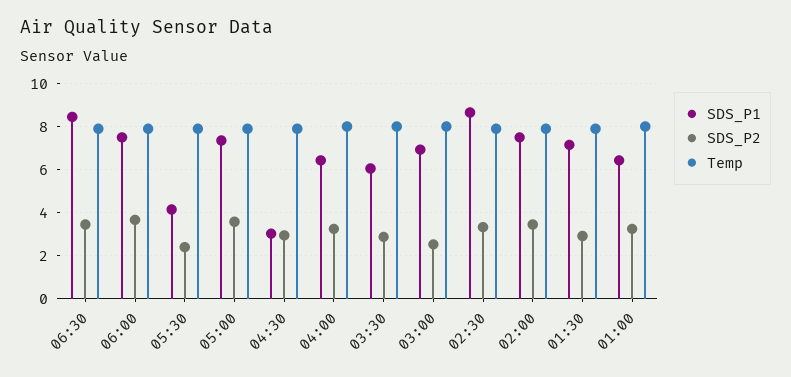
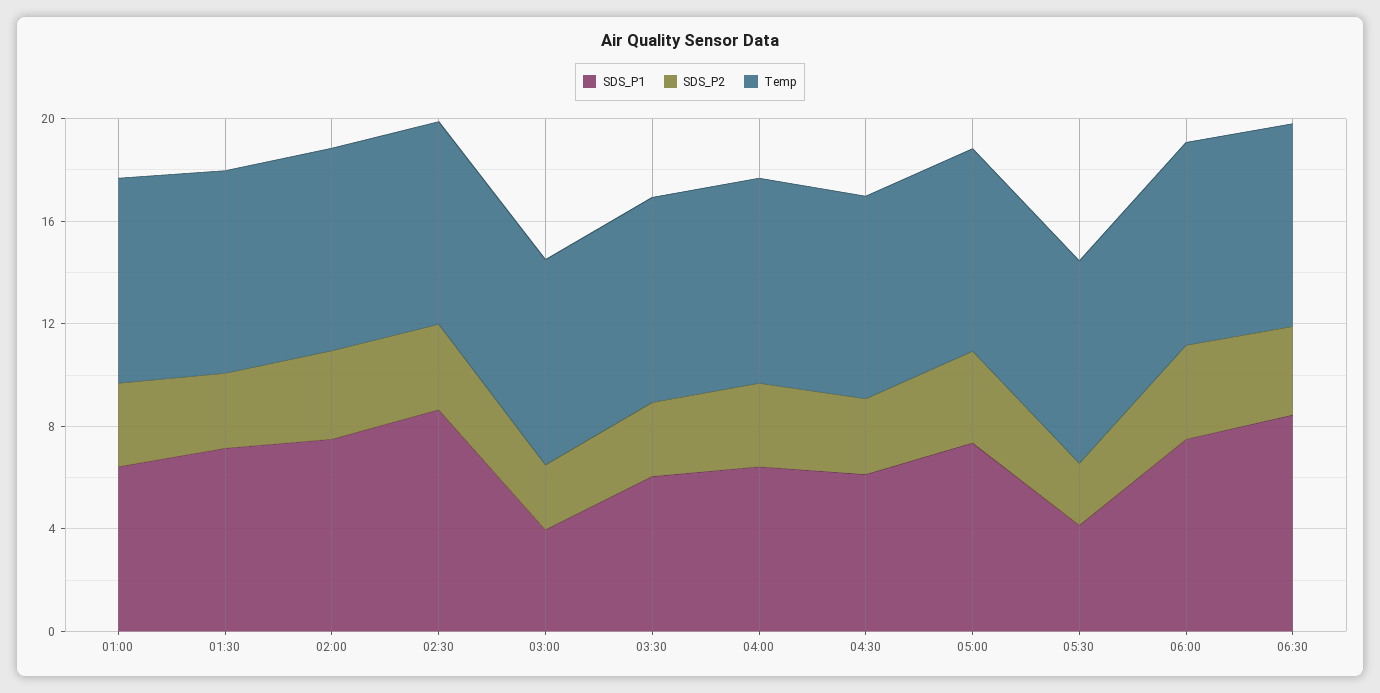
  {
    "SDS_P1": {
      "06:30": 8.5,
      "06:00": 7.5,
      "05:30": 4,
      "05:00": 7.5,
-     "04:30": 3,
+     "04:30": 6,
      "04:00": 6.5,
      "03:30": 6,
-     "03:00": 7,
+     "03:00": 4,
      "02:30": 8.5,
      "02:00": 7.5,
      "01:30": 7,
      "01:00": 6.5
    },
    "SDS_P2": {
      "06:30": 3.5,
      "06:00": 3.5,
      "05:30": 2.5,
      "05:00": 3.5,
      "04:30": 3,
      "04:00": 3.5,
      "03:30": 3,
      "03:00": 2.5,
      "02:30": 3.5,
      "02:00": 3.5,
      "01:30": 3,
      "01:00": 3.5
    },
    "Temp": {
      "06:30": 8,
      "06:00": 8,
      "05:30": 8,
      "05:00": 8,
      "04:30": 8,
      "04:00": 8,
      "03:30": 8,
      "03:00": 8,
      "02:30": 8,
      "02:00": 8,
      "01:30": 8,
      "01:00": 8
    }
  }

